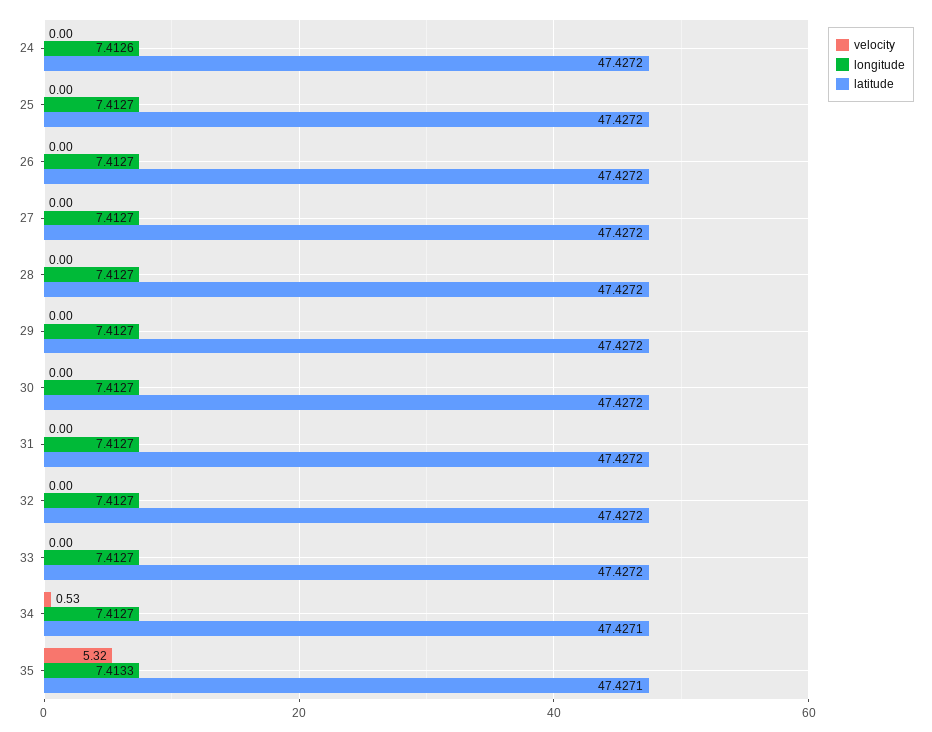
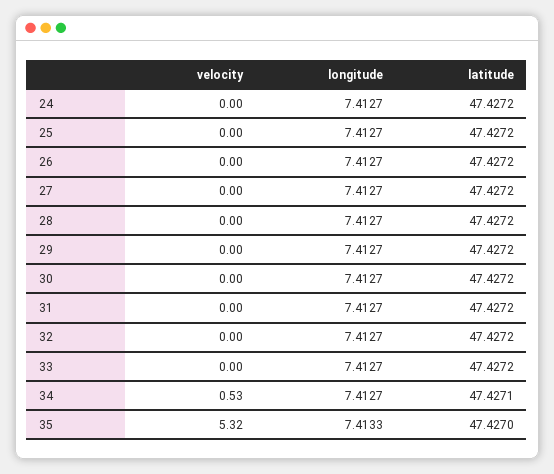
  {
    "velocity": {
      "24": 0,
      "25": 0,
      "26": 0,
      "27": 0,
      "28": 0,
      "29": 0,
      "30": 0,
      "31": 0,
      "32": 0,
      "33": 0,
      "34": 0.53,
      "35": 5.32
    },
    "longitude": {
-     "24": 7.4126,
+     "24": 7.4127,
      "25": 7.4127,
      "26": 7.4127,
      "27": 7.4127,
      "28": 7.4127,
      "29": 7.4127,
      "30": 7.4127,
      "31": 7.4127,
      "32": 7.4127,
      "33": 7.4127,
      "34": 7.4127,
      "35": 7.4133
    },
    "latitude": {
      "24": 47.4272,
      "25": 47.4272,
      "26": 47.4272,
      "27": 47.4272,
      "28": 47.4272,
      "29": 47.4272,
      "30": 47.4272,
      "31": 47.4272,
      "32": 47.4272,
      "33": 47.4272,
      "34": 47.4271,
-     "35": 47.4271
+     "35": 47.427
    }
  }

